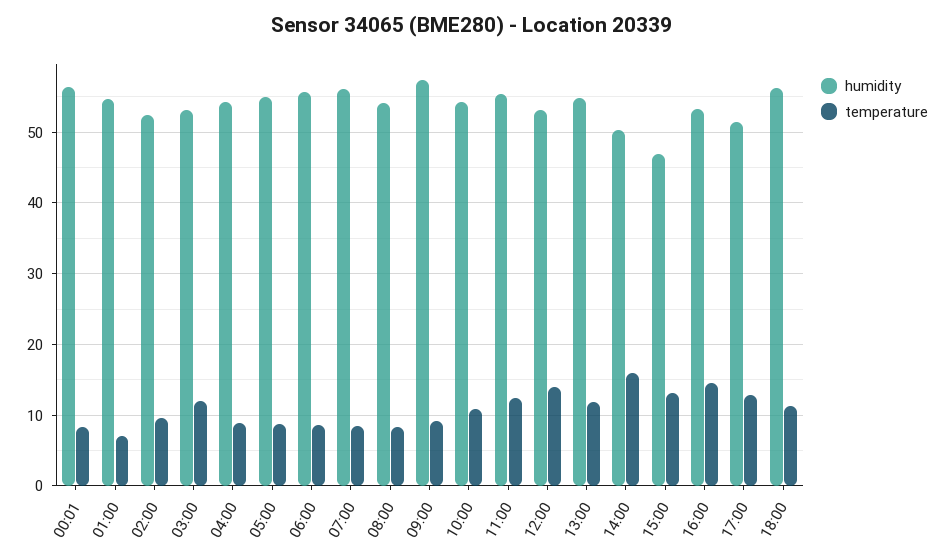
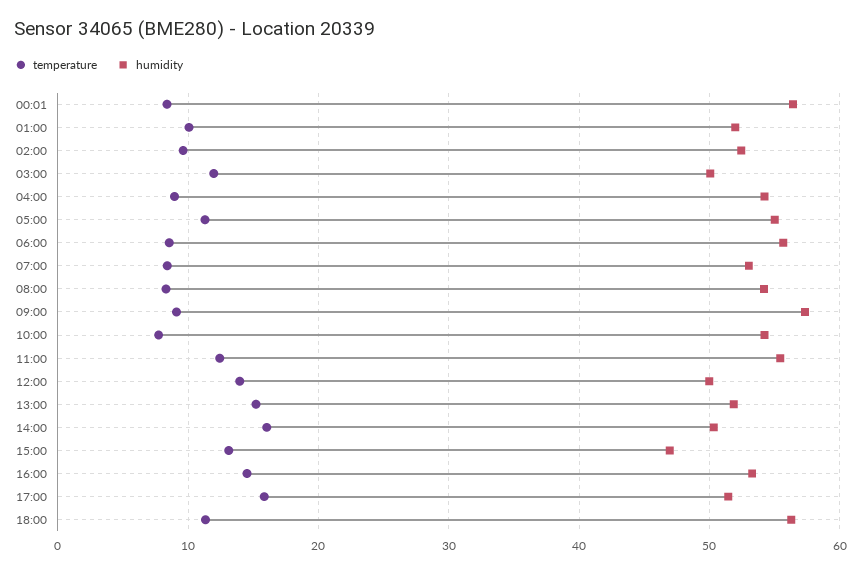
  {
    "humidity": {
      "00:01": 56,
-     "01:00": 55,
+     "01:00": 52,
      "02:00": 52,
-     "03:00": 53,
+     "03:00": 50,
      "04:00": 54,
      "05:00": 55,
      "06:00": 56,
-     "07:00": 56,
+     "07:00": 53,
      "08:00": 54,
      "09:00": 57,
      "10:00": 54,
      "11:00": 55,
-     "12:00": 53,
+     "12:00": 50,
-     "13:00": 55,
+     "13:00": 52,
      "14:00": 50,
      "15:00": 47,
      "16:00": 53,
      "17:00": 51,
      "18:00": 56
    },
    "temperature": {
      "00:01": 8,
-     "01:00": 7,
+     "01:00": 10,
      "02:00": 10,
      "03:00": 12,
      "04:00": 9,
-     "05:00": 9,
+     "05:00": 11,
      "06:00": 9,
      "07:00": 8,
      "08:00": 8,
      "09:00": 9,
-     "10:00": 11,
+     "10:00": 8,
      "11:00": 12,
      "12:00": 14,
-     "13:00": 12,
+     "13:00": 15,
      "14:00": 16,
      "15:00": 13,
      "16:00": 15,
-     "17:00": 13,
+     "17:00": 16,
      "18:00": 11
    }
  }

